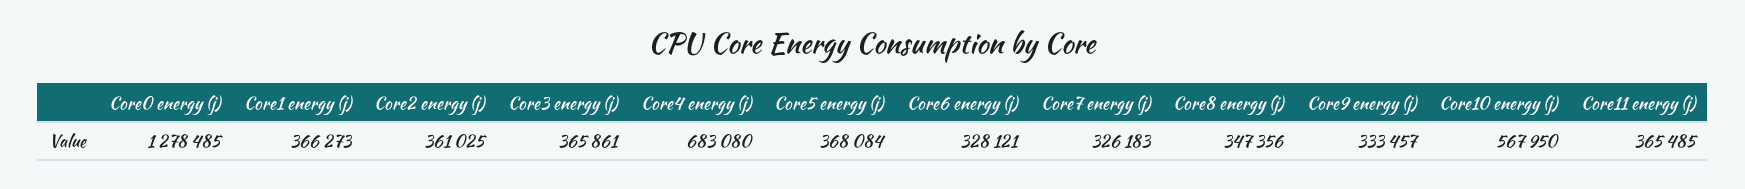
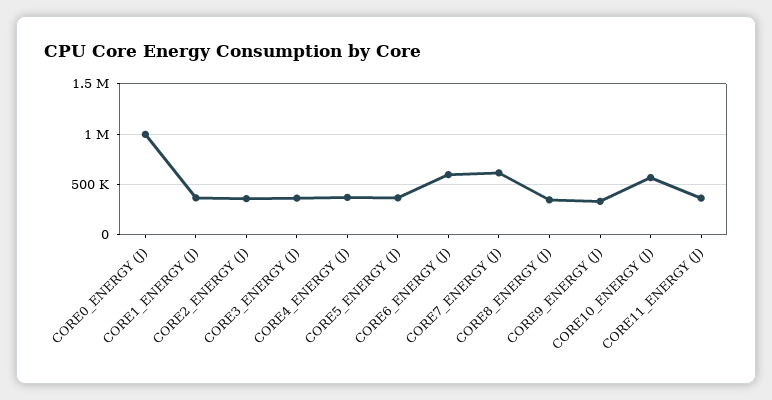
  {
-   "Core0 energy (j)": 1278485,
+   "Core0 energy (j)": 1000000,
    "Core1 energy (j)": 366273,
    "Core2 energy (j)": 361025,
    "Core3 energy (j)": 365861,
-   "Core4 energy (j)": 683080,
+   "Core4 energy (j)": 400000,
    "Core5 energy (j)": 368084,
-   "Core6 energy (j)": 328121,
+   "Core6 energy (j)": 600000,
-   "Core7 energy (j)": 326183,
+   "Core7 energy (j)": 600000,
    "Core8 energy (j)": 347356,
    "Core9 energy (j)": 333457,
    "Core10 energy (j)": 567950,
    "Core11 energy (j)": 365485
  }

